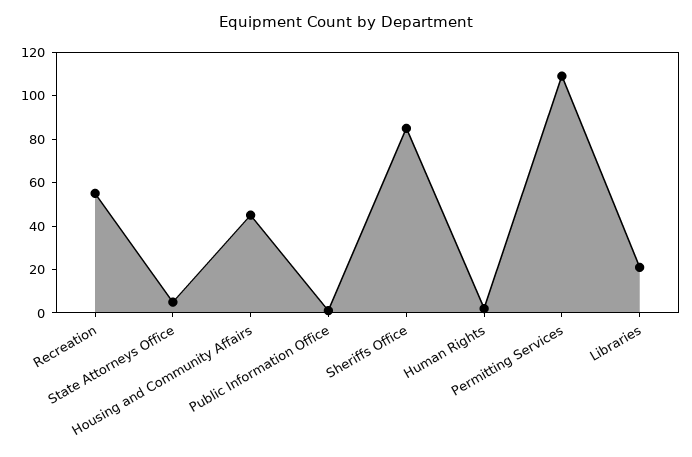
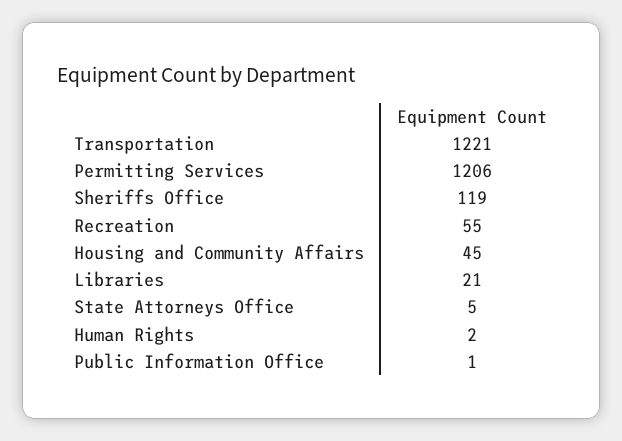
  {
    "Recreation": 55,
    "State Attorneys Office": 5,
    "Housing and Community Affairs": 45,
    "Public Information Office": 1,
-   "Sheriffs Office": 85,
+   "Sheriffs Office": 119,
    "Human Rights": 2,
-   "Permitting Services": 110,
+   "Permitting Services": 1206,
-   "Libraries": 21
+   "Libraries": 21,
+   "Transportation": 1221
  }

